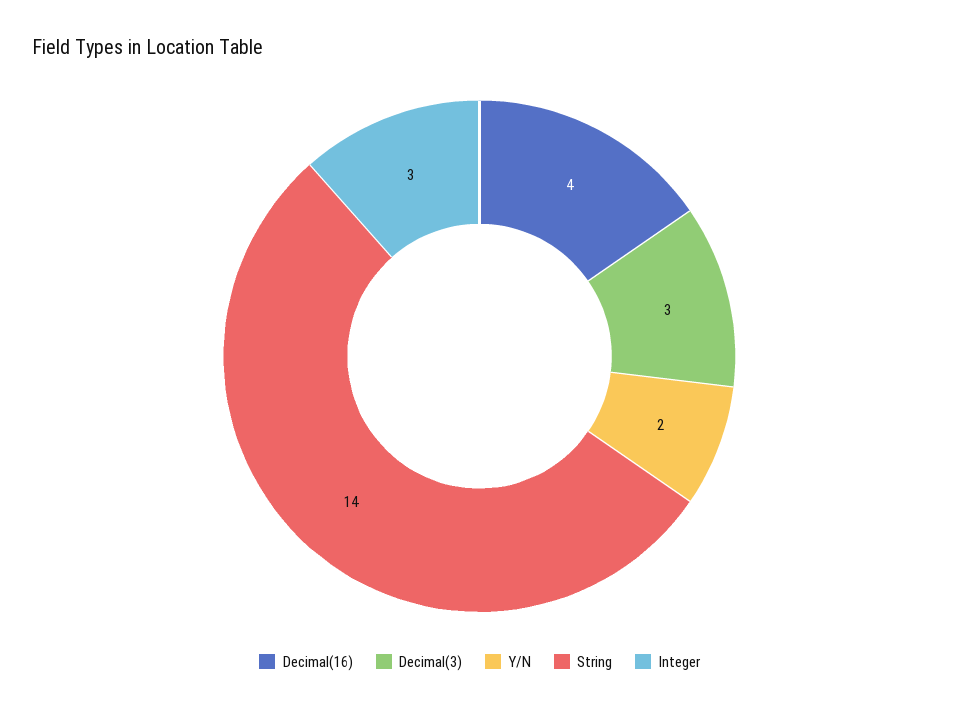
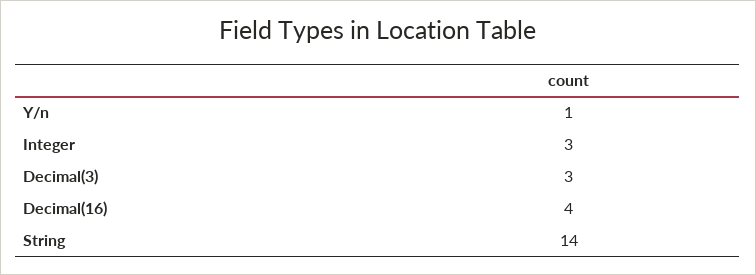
  {
    "Decimal(16)": 4,
    "Decimal(3)": 3,
-   "Y/N": 2,
+   "Y/N": 1,
    "String": 14,
    "Integer": 3
  }

